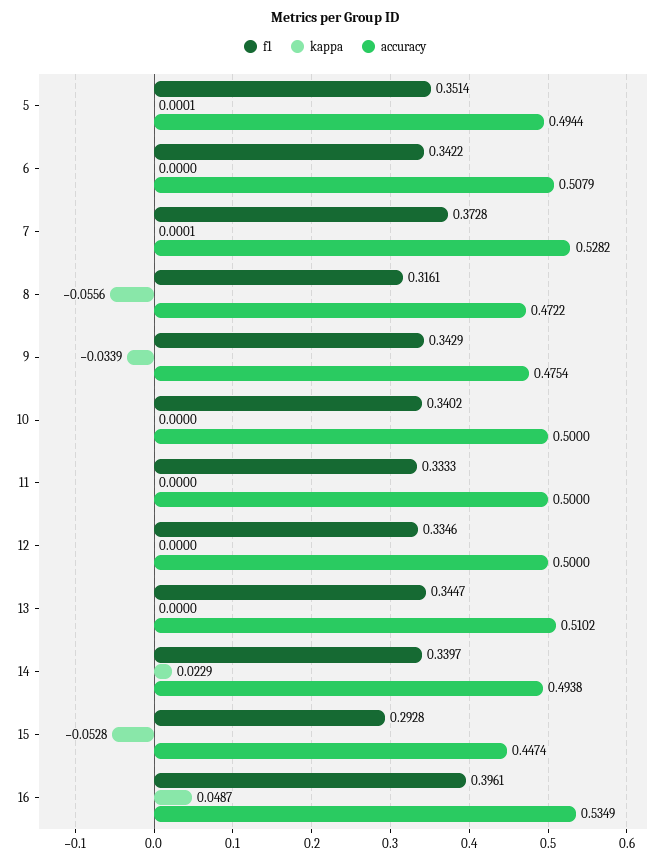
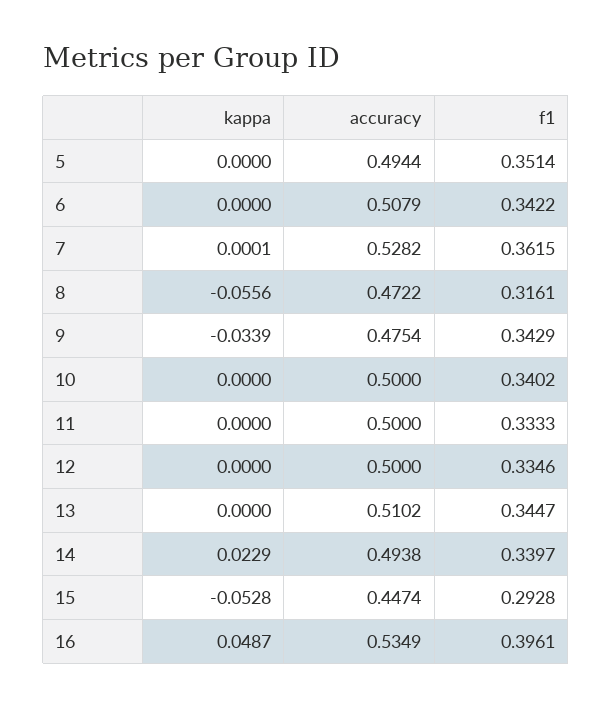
  {
    "f1": {
      "5": 0.3514,
      "6": 0.3422,
-     "7": 0.3728,
+     "7": 0.3615,
      "8": 0.3161,
      "9": 0.3429,
      "10": 0.3402,
      "11": 0.3333,
      "12": 0.3346,
      "13": 0.3447,
      "14": 0.3397,
      "15": 0.2928,
      "16": 0.3961
    },
    "kappa": {
-     "5": 0.0001,
+     "5": 0,
      "6": 0,
      "7": 0.0001,
      "8": -0.0556,
      "9": -0.0339,
      "10": 0,
      "11": 0,
      "12": 0,
      "13": 0,
      "14": 0.0229,
      "15": -0.0528,
      "16": 0.0487
    },
    "accuracy": {
      "5": 0.4944,
      "6": 0.5079,
      "7": 0.5282,
      "8": 0.4722,
      "9": 0.4754,
      "10": 0.5,
      "11": 0.5,
      "12": 0.5,
      "13": 0.5102,
      "14": 0.4938,
      "15": 0.4474,
      "16": 0.5349
    }
  }

